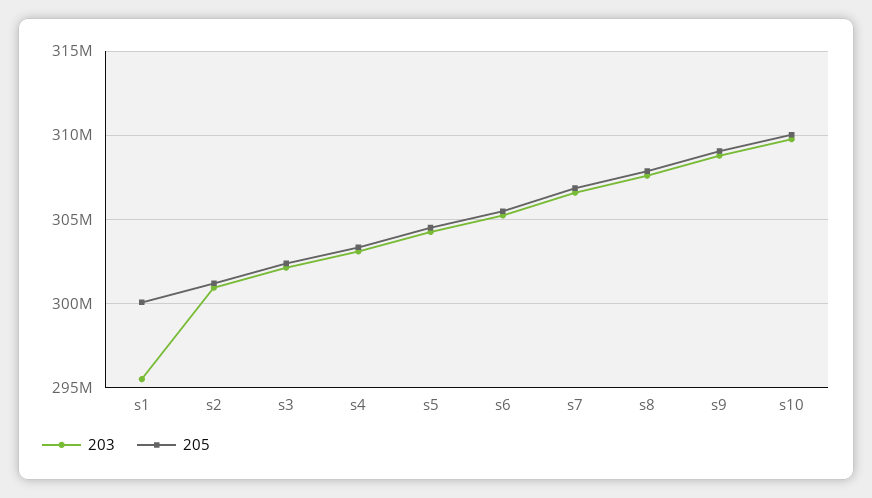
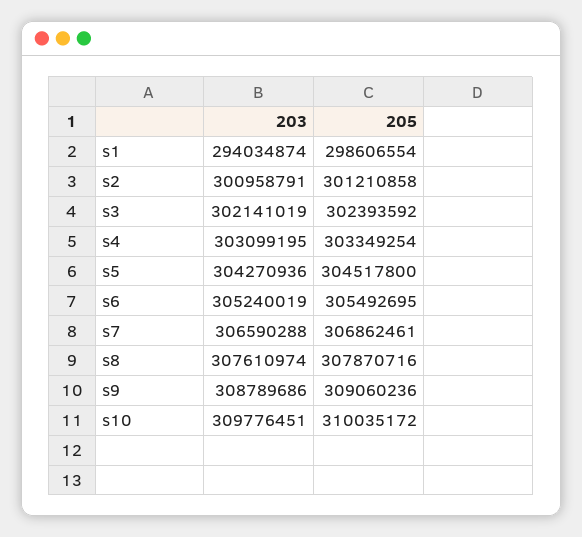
  {
    "203": {
-     "s1": 295500000,
+     "s1": 294034874,
      "s2": 300958791,
      "s3": 302141019,
      "s4": 303099195,
      "s5": 304270936,
      "s6": 305240019,
      "s7": 306590288,
      "s8": 307610974,
      "s9": 308789686,
      "s10": 309776451
    },
    "205": {
-     "s1": 300000000,
+     "s1": 298606554,
      "s2": 301210858,
      "s3": 302393592,
      "s4": 303349254,
      "s5": 304517800,
      "s6": 305492695,
      "s7": 306862461,
      "s8": 307870716,
      "s9": 309060236,
      "s10": 310035172
    }
  }

